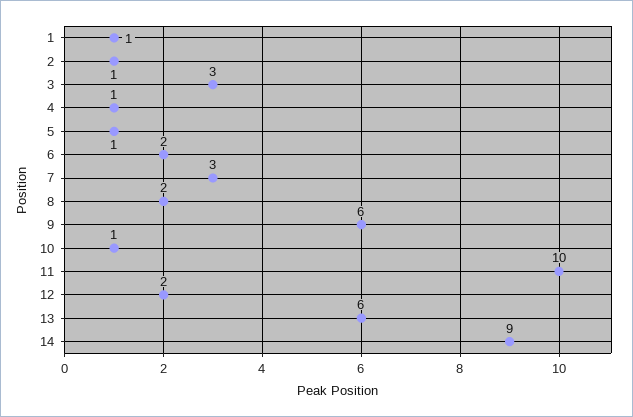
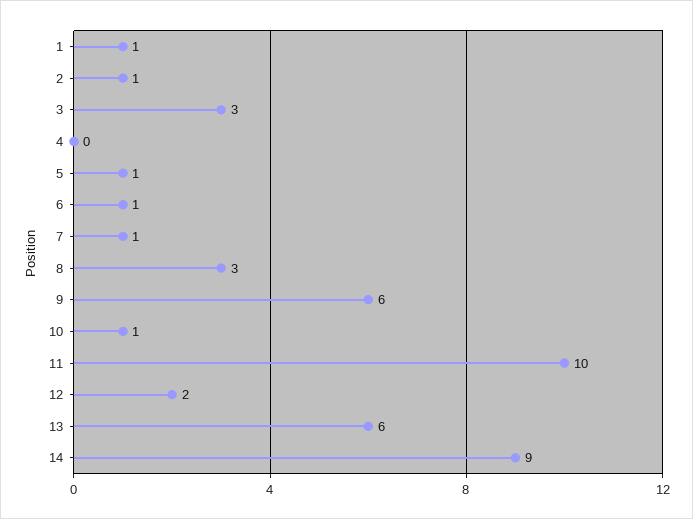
  {
    "1": 1,
    "2": 1,
    "3": 3,
-   "4": 1,
+   "4": 0,
    "5": 1,
-   "6": 2,
+   "6": 1,
-   "7": 3,
+   "7": 1,
-   "8": 2,
+   "8": 3,
    "9": 6,
    "10": 1,
    "11": 10,
    "12": 2,
    "13": 6,
    "14": 9
  }

